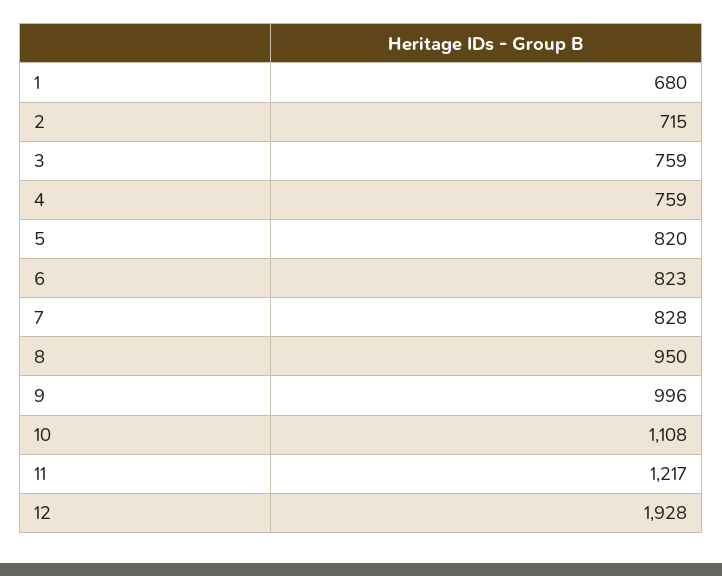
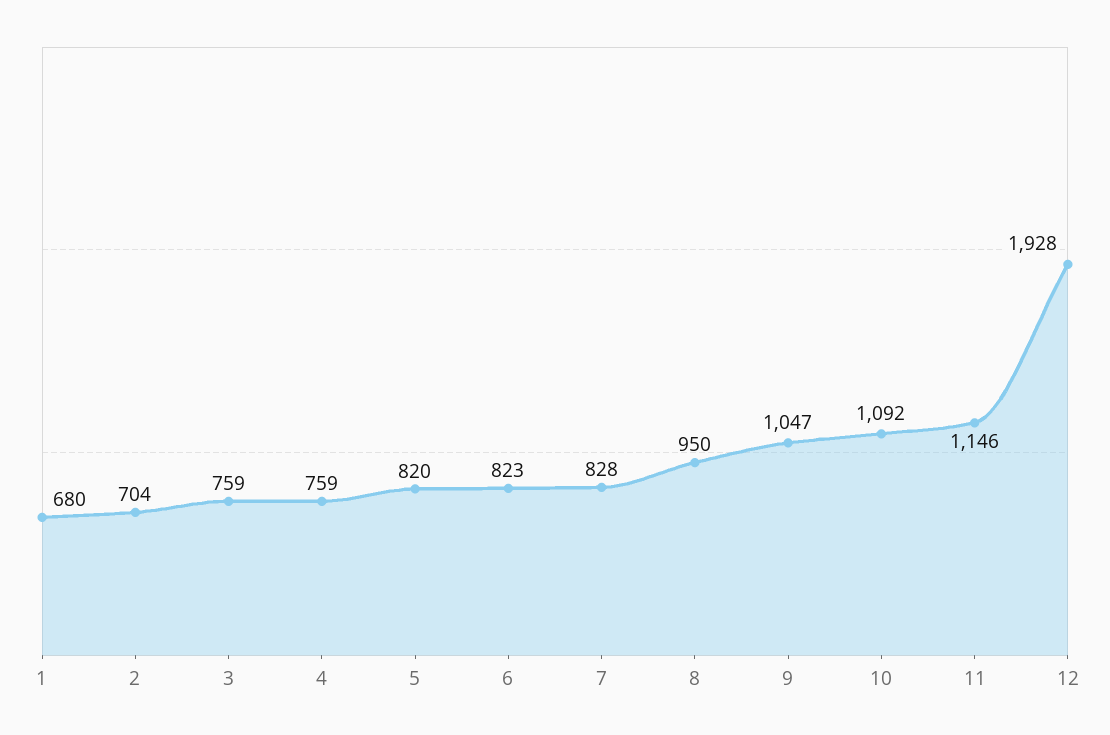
  {
    "1": 680,
-   "2": 715,
+   "2": 704,
    "3": 759,
    "4": 759,
    "5": 820,
    "6": 823,
    "7": 828,
    "8": 950,
-   "9": 996,
+   "9": 1047,
-   "10": 1108,
+   "10": 1092,
-   "11": 1217,
+   "11": 1146,
    "12": 1928
  }

